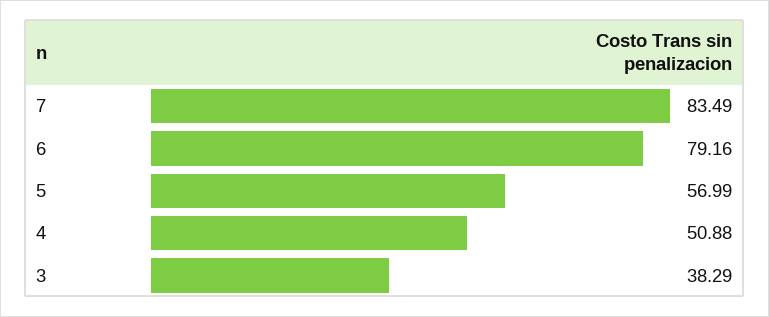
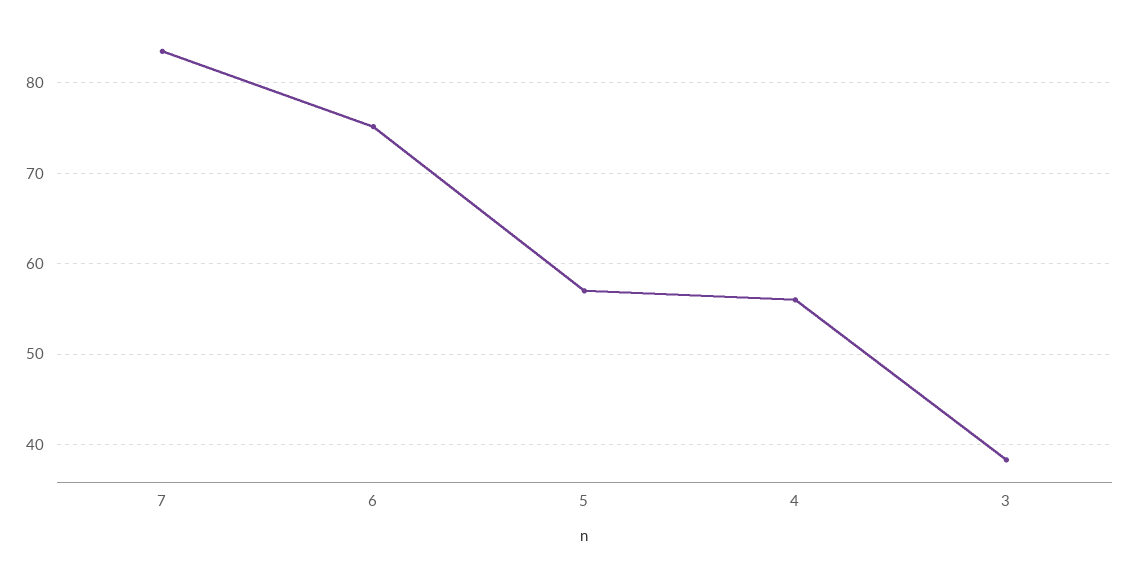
  {
    "7": 83.49,
-   "6": 79.16,
+   "6": 75,
    "5": 56.99,
-   "4": 50.88,
+   "4": 56,
    "3": 38.29
  }

